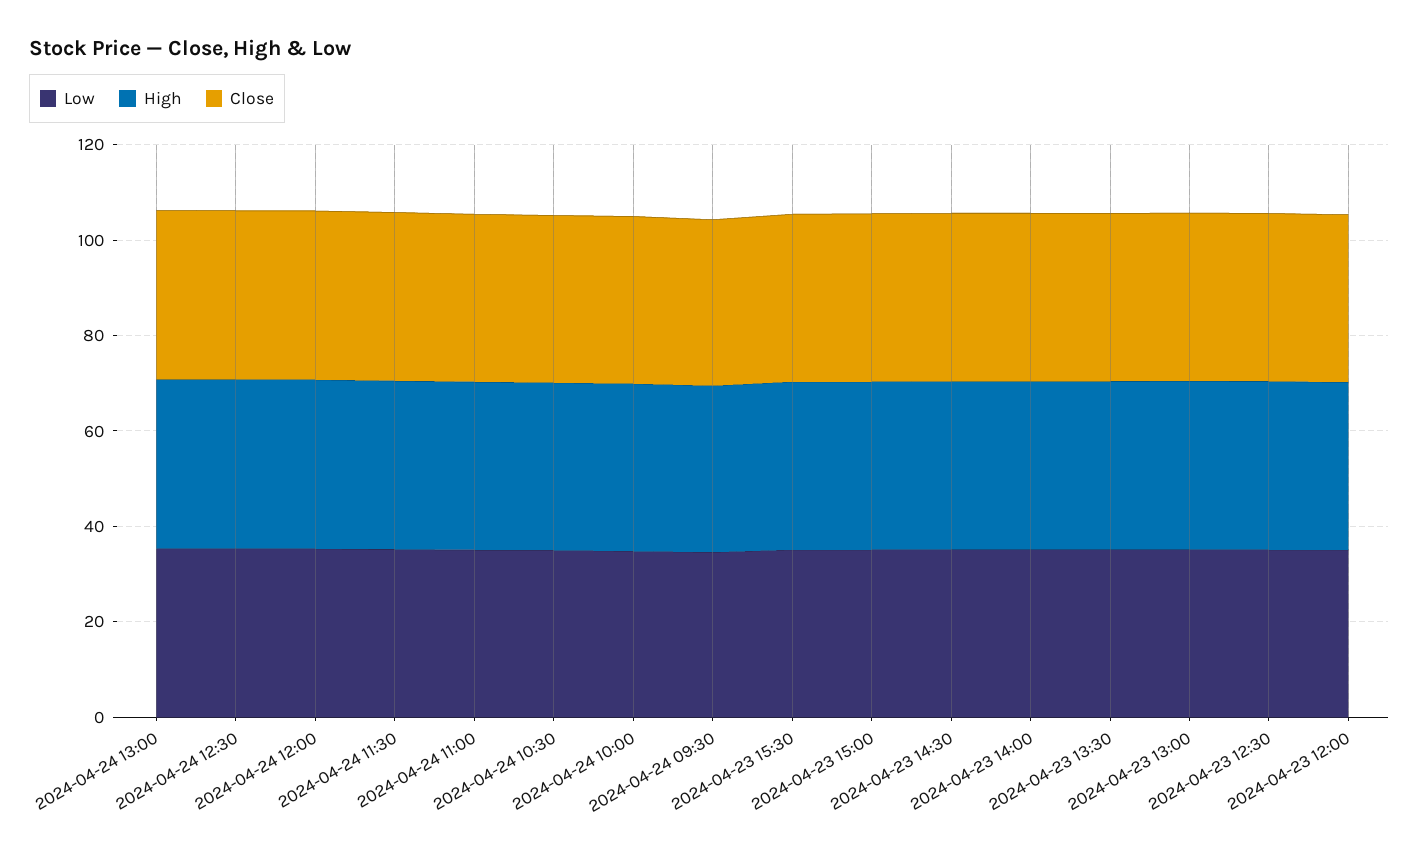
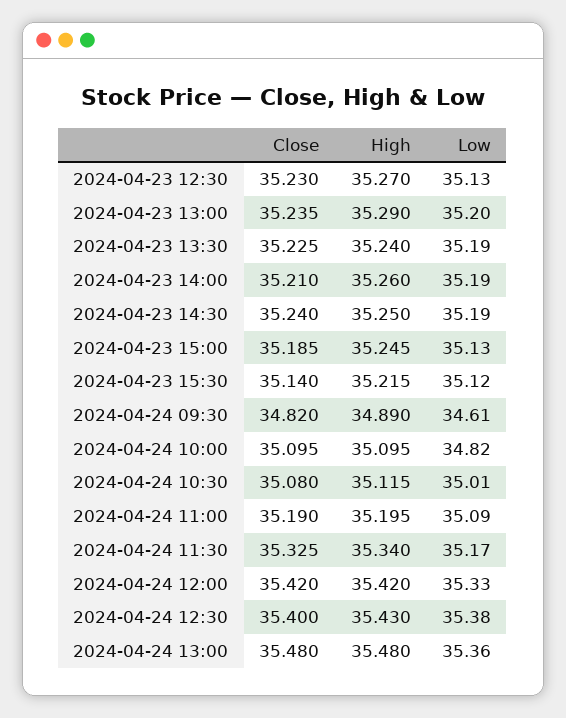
  {
    "Low": {
      "2024-04-24 13:00": 35.36,
      "2024-04-24 12:30": 35.38,
      "2024-04-24 12:00": 35.33,
      "2024-04-24 11:30": 35.17,
      "2024-04-24 11:00": 35.09,
      "2024-04-24 10:30": 35.01,
      "2024-04-24 10:00": 34.82,
      "2024-04-24 09:30": 34.61,
      "2024-04-23 15:30": 35.12,
      "2024-04-23 15:00": 35.13,
      "2024-04-23 14:30": 35.19,
      "2024-04-23 14:00": 35.19,
      "2024-04-23 13:30": 35.19,
      "2024-04-23 13:00": 35.2,
-     "2024-04-23 12:30": 35.13,
+     "2024-04-23 12:30": 35.13
-     "2024-04-23 12:00": 35
    },
    "High": {
      "2024-04-24 13:00": 35.48,
      "2024-04-24 12:30": 35.43,
      "2024-04-24 12:00": 35.42,
      "2024-04-24 11:30": 35.34,
      "2024-04-24 11:00": 35.195,
      "2024-04-24 10:30": 35.115,
      "2024-04-24 10:00": 35.095,
      "2024-04-24 09:30": 34.89,
      "2024-04-23 15:30": 35.215,
      "2024-04-23 15:00": 35.245,
      "2024-04-23 14:30": 35.25,
      "2024-04-23 14:00": 35.26,
      "2024-04-23 13:30": 35.24,
      "2024-04-23 13:00": 35.29,
-     "2024-04-23 12:30": 35.27,
+     "2024-04-23 12:30": 35.27
-     "2024-04-23 12:00": 35
    },
    "Close": {
      "2024-04-24 13:00": 35.48,
      "2024-04-24 12:30": 35.4,
      "2024-04-24 12:00": 35.42,
      "2024-04-24 11:30": 35.325,
      "2024-04-24 11:00": 35.19,
      "2024-04-24 10:30": 35.08,
      "2024-04-24 10:00": 35.095,
      "2024-04-24 09:30": 34.82,
      "2024-04-23 15:30": 35.14,
      "2024-04-23 15:00": 35.185,
      "2024-04-23 14:30": 35.24,
      "2024-04-23 14:00": 35.21,
      "2024-04-23 13:30": 35.225,
      "2024-04-23 13:00": 35.235,
-     "2024-04-23 12:30": 35.23,
+     "2024-04-23 12:30": 35.23
-     "2024-04-23 12:00": 35
    }
  }

